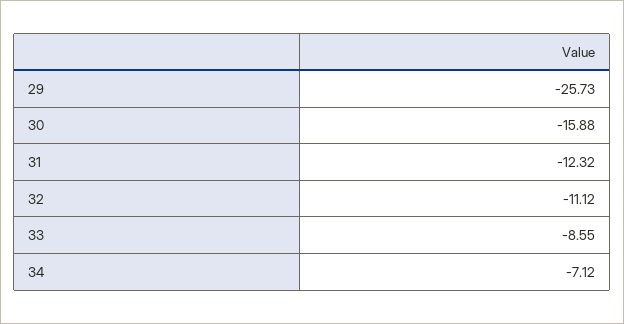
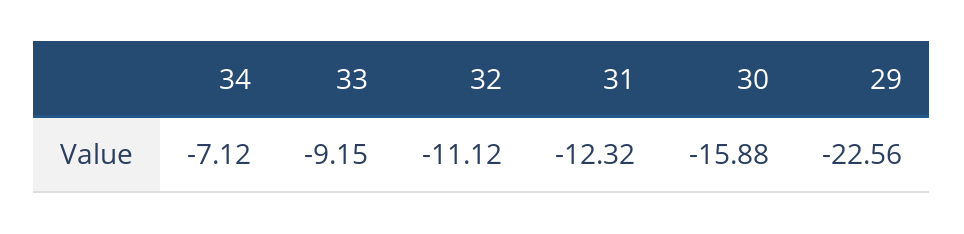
  {
-   "29": -25.73,
+   "29": -22.56,
    "30": -15.88,
    "31": -12.32,
    "32": -11.12,
-   "33": -8.55,
+   "33": -9.15,
    "34": -7.12
  }

